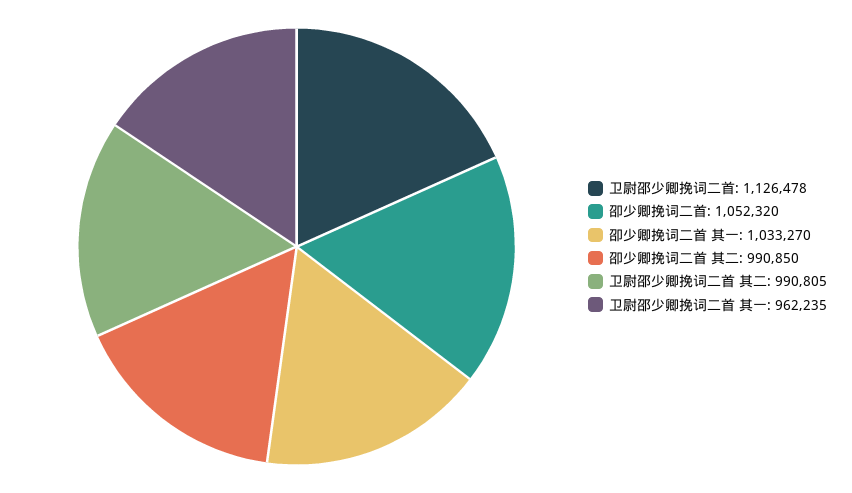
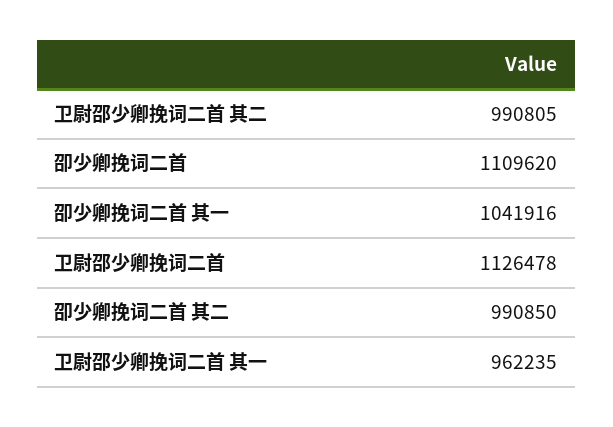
  {
    "卫尉邵少卿挽词二首": 1126478,
-   "卲少卿挽词二首": 1052320,
+   "卲少卿挽词二首": 1109620,
-   "卲少卿挽词二首 其一": 1033270,
+   "卲少卿挽词二首 其一": 1041916,
    "卲少卿挽词二首 其二": 990850,
    "卫尉邵少卿挽词二首 其二": 990805,
    "卫尉邵少卿挽词二首 其一": 962235
  }

